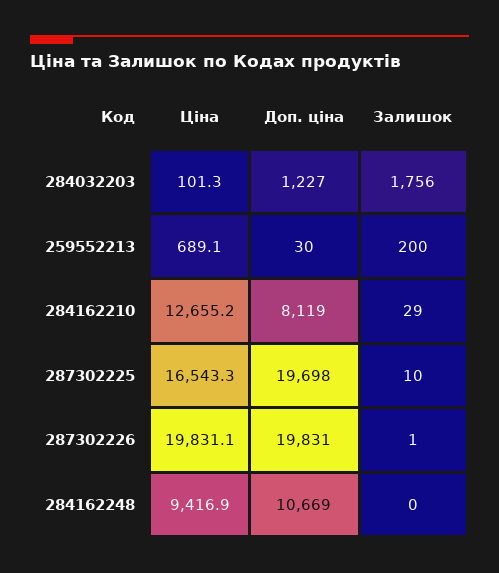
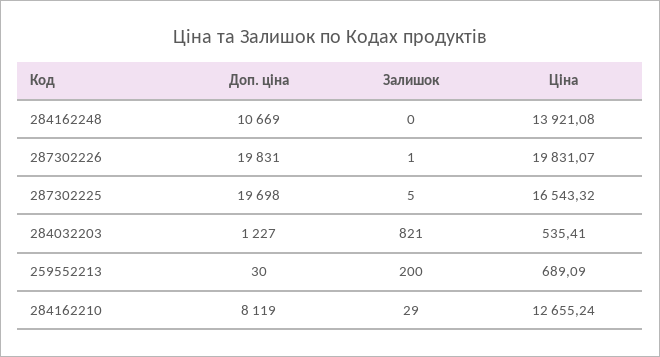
  {
    "Ціна": {
-     "284032203": 101.3,
+     "284032203": 535.41,
      "259552213": 689.09,
      "284162210": 12655.24,
      "287302225": 16543.32,
      "287302226": 19831.07,
-     "284162248": 9416.9
+     "284162248": 13921.08
    },
    "Доп. ціна": {
      "284032203": 1227,
      "259552213": 30,
      "284162210": 8119,
      "287302225": 19698,
      "287302226": 19831,
      "284162248": 10669
    },
    "Залишок": {
-     "284032203": 1756,
+     "284032203": 821,
      "259552213": 200,
      "284162210": 29,
-     "287302225": 10,
+     "287302225": 5,
      "287302226": 1,
      "284162248": 0
    }
  }

